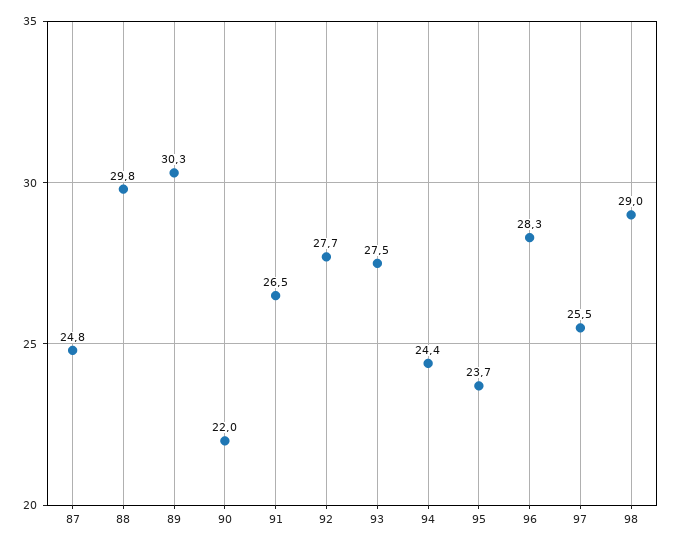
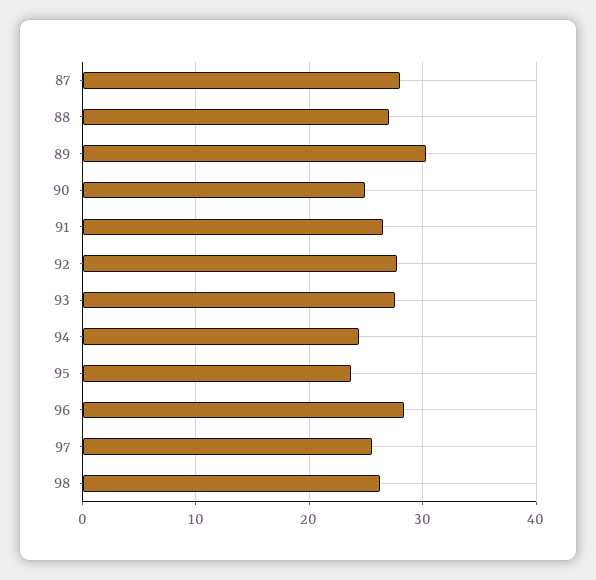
  {
-   "87": 24.8,
+   "87": 28,
-   "88": 29.8,
+   "88": 27,
    "89": 30.3,
-   "90": 22,
+   "90": 25,
    "91": 26.5,
    "92": 27.7,
    "93": 27.5,
    "94": 24.4,
    "95": 23.7,
    "96": 28.3,
    "97": 25.5,
-   "98": 29
+   "98": 26
  }

